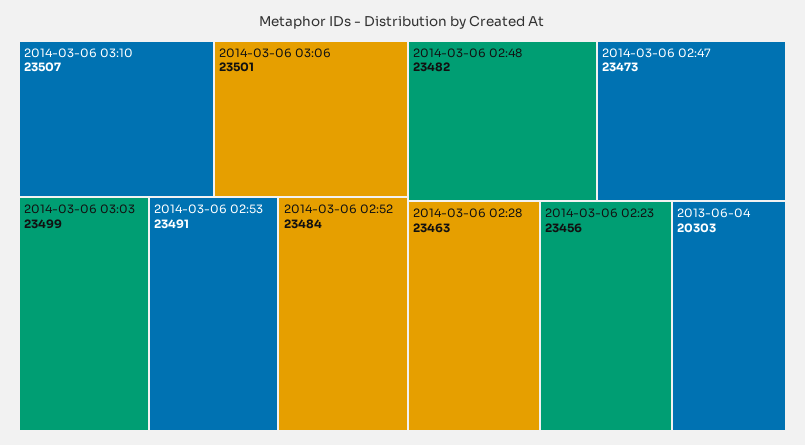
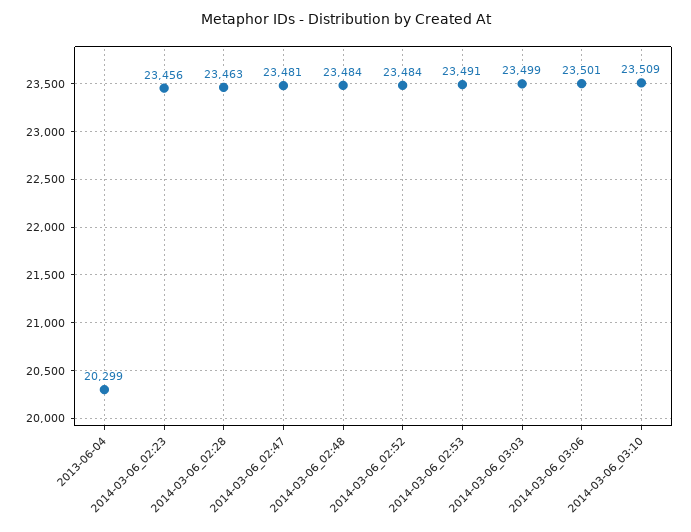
  {
-   "2014-03-06 03:10": 23507,
+   "2014-03-06 03:10": 23509,
    "2014-03-06 03:06": 23501,
    "2014-03-06 03:03": 23499,
    "2014-03-06 02:53": 23491,
    "2014-03-06 02:52": 23484,
-   "2014-03-06 02:48": 23482,
+   "2014-03-06 02:48": 23484,
-   "2014-03-06 02:47": 23473,
+   "2014-03-06 02:47": 23481,
    "2014-03-06 02:28": 23463,
    "2014-03-06 02:23": 23456,
-   "2013-06-04": 20303
+   "2013-06-04": 20299
  }

